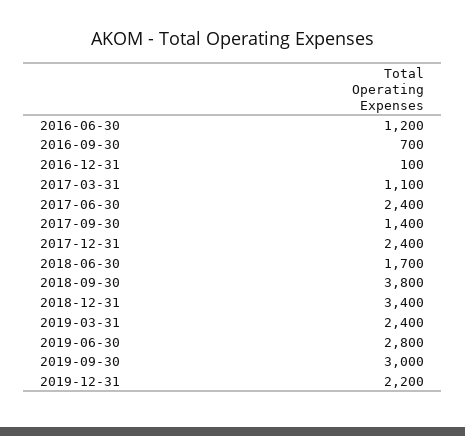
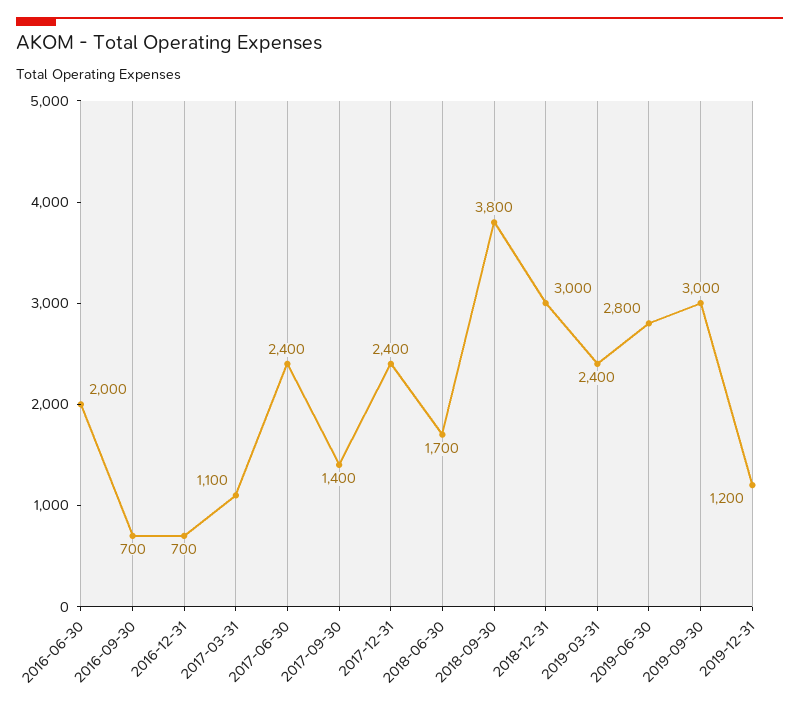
  {
-   "2016-06-30": 1200,
+   "2016-06-30": 2000,
    "2016-09-30": 700,
-   "2016-12-31": 100,
+   "2016-12-31": 700,
    "2017-03-31": 1100,
    "2017-06-30": 2400,
    "2017-09-30": 1400,
    "2017-12-31": 2400,
    "2018-06-30": 1700,
    "2018-09-30": 3800,
-   "2018-12-31": 3400,
+   "2018-12-31": 3000,
    "2019-03-31": 2400,
    "2019-06-30": 2800,
    "2019-09-30": 3000,
-   "2019-12-31": 2200
+   "2019-12-31": 1200
  }

